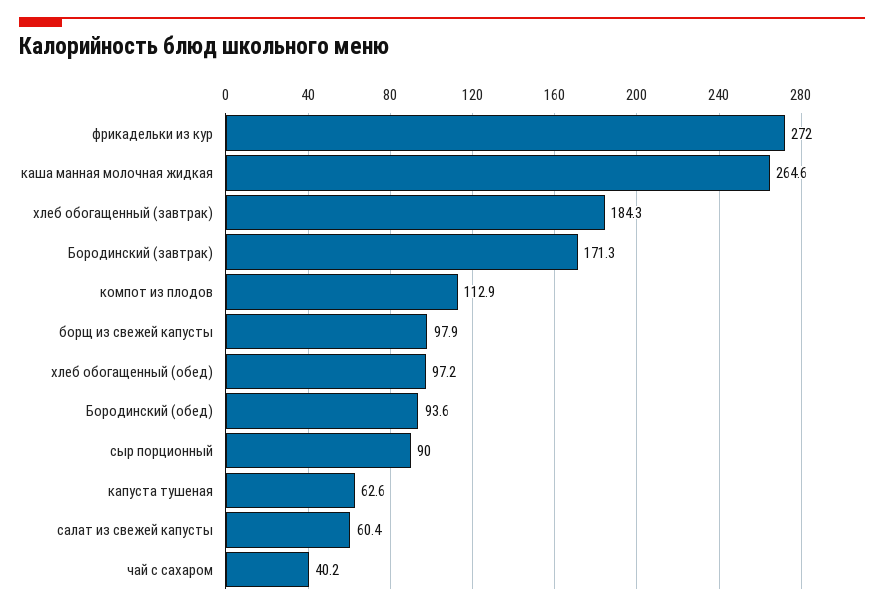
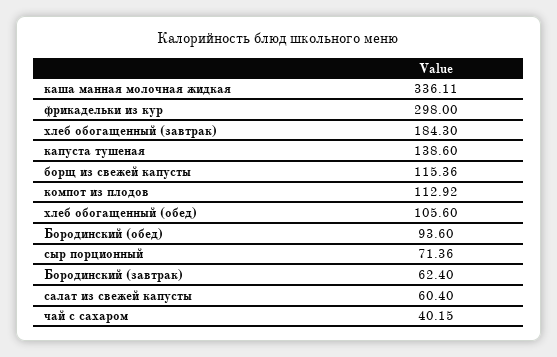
  {
-   "фрикадельки из кур": 272,
+   "фрикадельки из кур": 298,
-   "каша манная молочная жидкая": 264.6,
+   "каша манная молочная жидкая": 336.11,
    "хлеб обогащенный (завтрак)": 184.3,
-   "Бородинский (завтрак)": 171.3,
+   "Бородинский (завтрак)": 62.4,
    "компот из плодов": 112.92,
-   "борщ из свежей капусты": 97.9,
+   "борщ из свежей капусты": 115.36,
-   "хлеб обогащенный (обед)": 97.2,
+   "хлеб обогащенный (обед)": 105.6,
    "Бородинский (обед)": 93.6,
-   "сыр порционный": 90,
+   "сыр порционный": 71.36,
-   "капуста тушеная": 62.6,
+   "капуста тушеная": 138.6,
    "салат из свежей капусты": 60.4,
    "чай с сахаром": 40.15
  }

